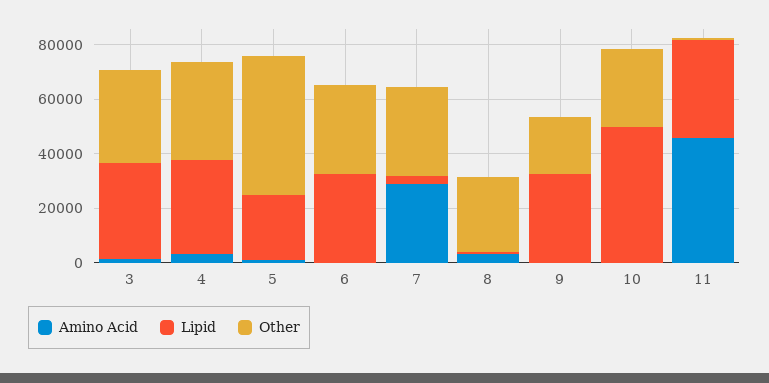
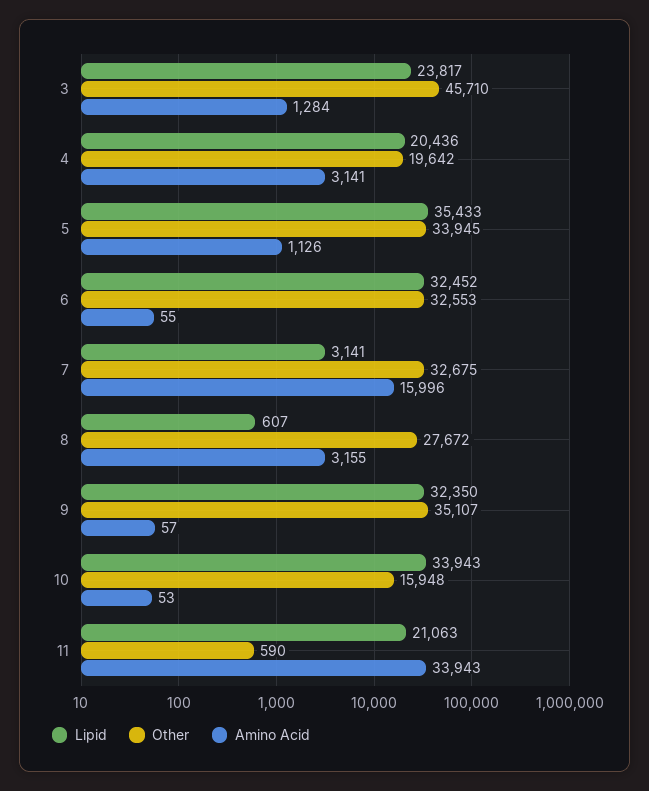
  {
    "Amino Acid": {
      "3": 1284,
      "4": 3141,
      "5": 1126,
      "6": 55,
-     "7": 30000,
+     "7": 15996,
      "8": 3155,
      "9": 57,
      "10": 53,
-     "11": 45000
+     "11": 33943
    },
    "Lipid": {
-     "3": 35000,
+     "3": 23817,
-     "4": 35000,
+     "4": 20436,
-     "5": 25000,
+     "5": 35433,
      "6": 32452,
      "7": 3141,
      "8": 607,
      "9": 32350,
-     "10": 50000,
+     "10": 33943,
-     "11": 35000
+     "11": 21063
    },
    "Other": {
-     "3": 35000,
+     "3": 45710,
-     "4": 35000,
+     "4": 19642,
-     "5": 50000,
+     "5": 33945,
      "6": 32553,
      "7": 32675,
      "8": 27672,
-     "9": 20000,
+     "9": 35107,
-     "10": 30000,
+     "10": 15948,
      "11": 590
    }
  }

